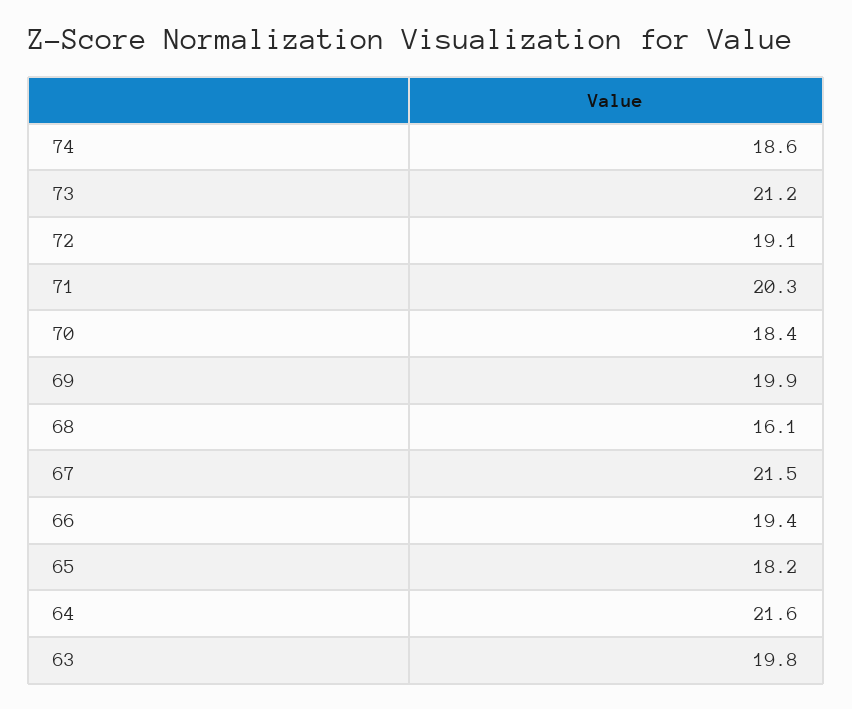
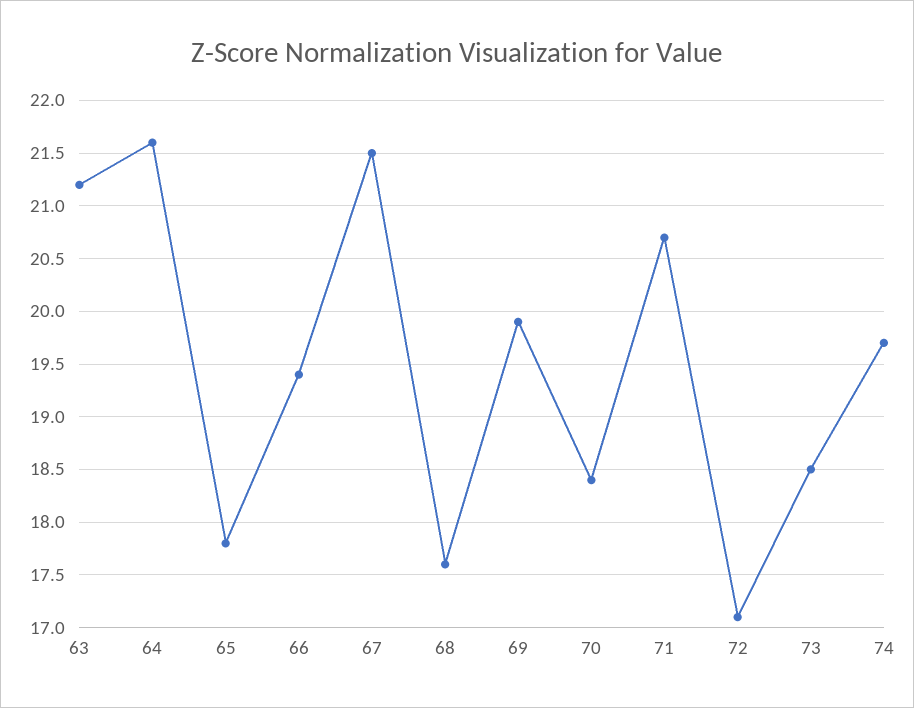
  {
-   "74": 18.6,
+   "74": 19.7,
-   "73": 21.2,
+   "73": 18.5,
-   "72": 19.1,
+   "72": 17.1,
-   "71": 20.3,
+   "71": 20.7,
    "70": 18.4,
    "69": 19.9,
-   "68": 16.1,
+   "68": 17.6,
    "67": 21.5,
    "66": 19.4,
-   "65": 18.2,
+   "65": 17.8,
    "64": 21.6,
-   "63": 19.8
+   "63": 21.2
  }

